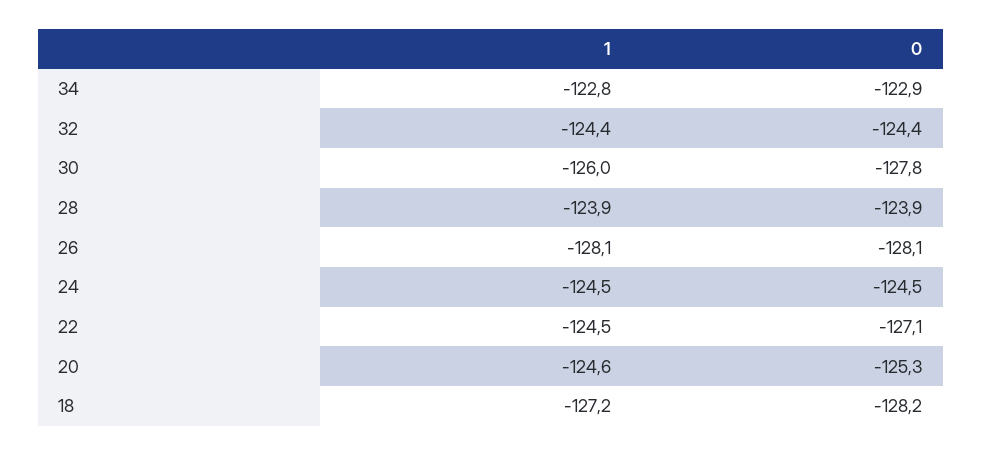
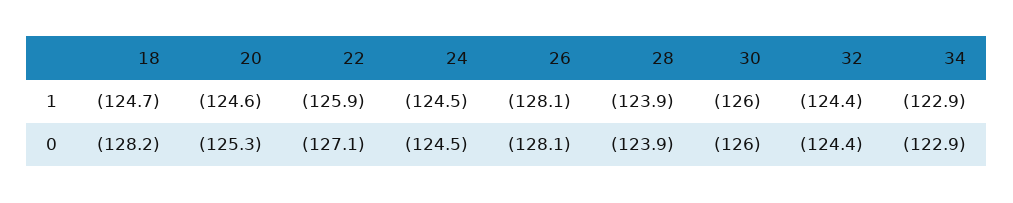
  {
    "1": {
-     "34": -122.8,
+     "34": -122.9,
      "32": -124.4,
      "30": -126,
      "28": -123.9,
      "26": -128.1,
      "24": -124.5,
-     "22": -124.5,
+     "22": -125.9,
      "20": -124.6,
-     "18": -127.2
+     "18": -124.7
    },
    "0": {
      "34": -122.9,
      "32": -124.4,
-     "30": -127.8,
+     "30": -126,
      "28": -123.9,
      "26": -128.1,
      "24": -124.5,
      "22": -127.1,
      "20": -125.3,
      "18": -128.2
    }
  }

